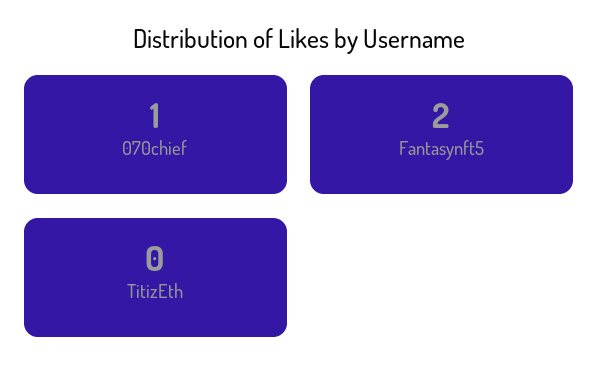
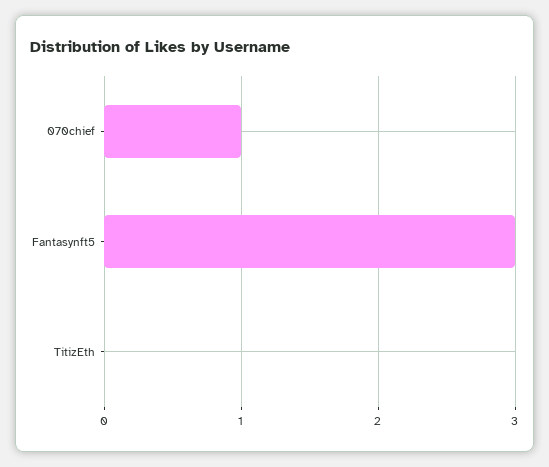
  {
    "070chief": 1,
-   "Fantasynft5": 2,
+   "Fantasynft5": 3,
    "TitizEth": 0
  }

